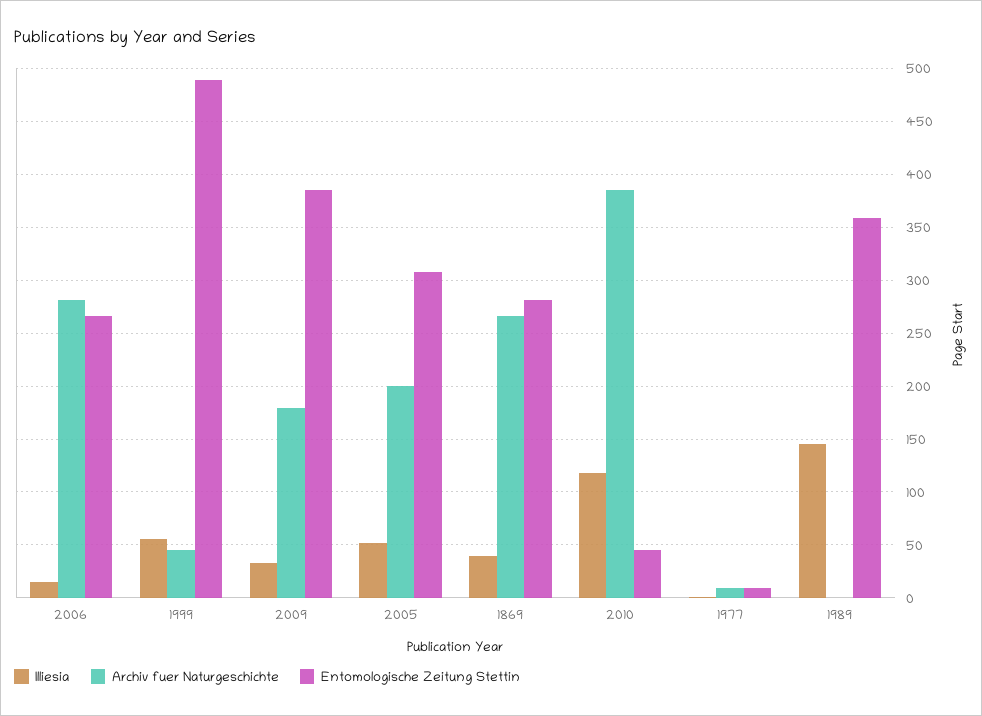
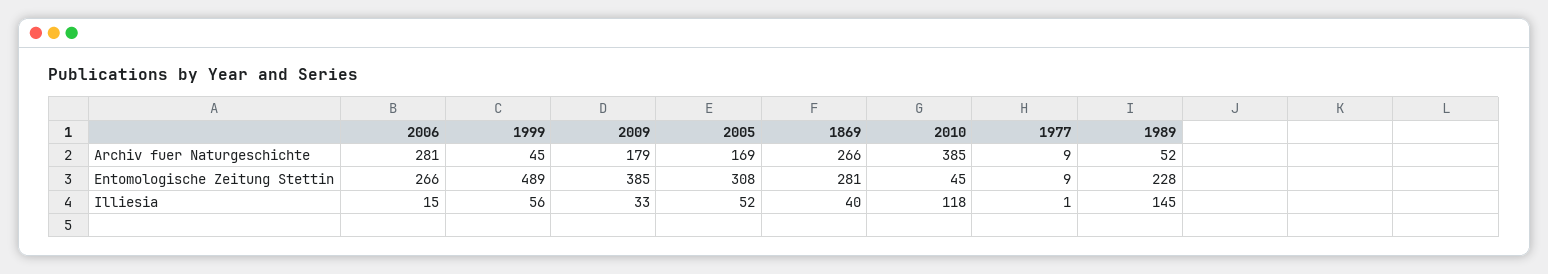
  {
    "Illiesia": {
      "2006": 15,
      "1999": 56,
      "2009": 33,
      "2005": 52,
      "1869": 40,
      "2010": 118,
      "1977": 1,
      "1989": 145
    },
    "Archiv fuer Naturgeschichte": {
      "2006": 281,
      "1999": 45,
      "2009": 179,
-     "2005": 200,
+     "2005": 169,
      "1869": 266,
      "2010": 385,
      "1977": 9,
-     "1989": 0
+     "1989": 52
    },
    "Entomologische Zeitung Stettin": {
      "2006": 266,
      "1999": 489,
      "2009": 385,
      "2005": 308,
      "1869": 281,
      "2010": 45,
      "1977": 9,
-     "1989": 360
+     "1989": 228
    }
  }

